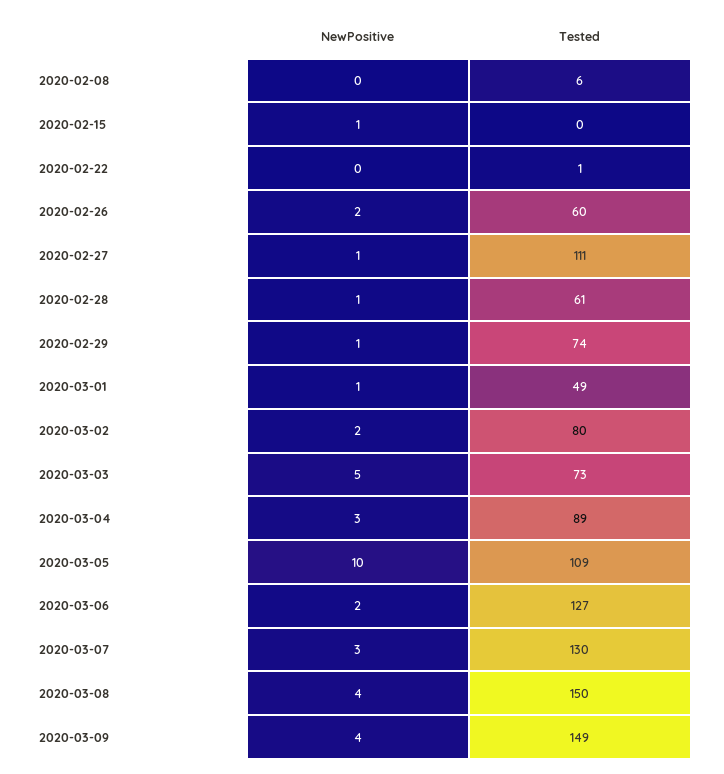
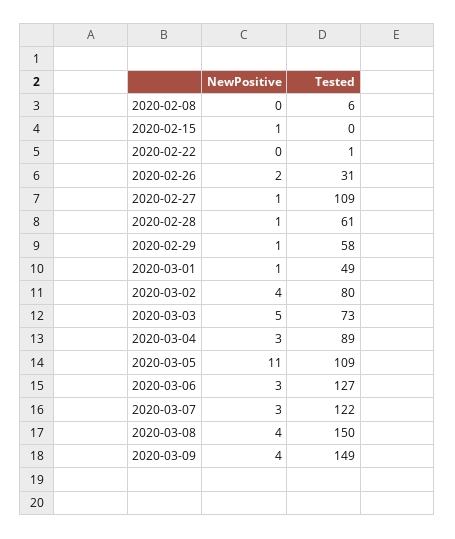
  {
    "NewPositive": {
      "2020-02-08": 0,
      "2020-02-15": 1,
      "2020-02-22": 0,
      "2020-02-26": 2,
      "2020-02-27": 1,
      "2020-02-28": 1,
      "2020-02-29": 1,
      "2020-03-01": 1,
-     "2020-03-02": 2,
+     "2020-03-02": 4,
      "2020-03-03": 5,
      "2020-03-04": 3,
-     "2020-03-05": 10,
+     "2020-03-05": 11,
-     "2020-03-06": 2,
+     "2020-03-06": 3,
      "2020-03-07": 3,
      "2020-03-08": 4,
      "2020-03-09": 4
    },
    "Tested": {
      "2020-02-08": 6,
      "2020-02-15": 0,
      "2020-02-22": 1,
-     "2020-02-26": 60,
+     "2020-02-26": 31,
-     "2020-02-27": 111,
+     "2020-02-27": 109,
      "2020-02-28": 61,
-     "2020-02-29": 74,
+     "2020-02-29": 58,
      "2020-03-01": 49,
      "2020-03-02": 80,
      "2020-03-03": 73,
      "2020-03-04": 89,
      "2020-03-05": 109,
      "2020-03-06": 127,
-     "2020-03-07": 130,
+     "2020-03-07": 122,
      "2020-03-08": 150,
      "2020-03-09": 149
    }
  }

